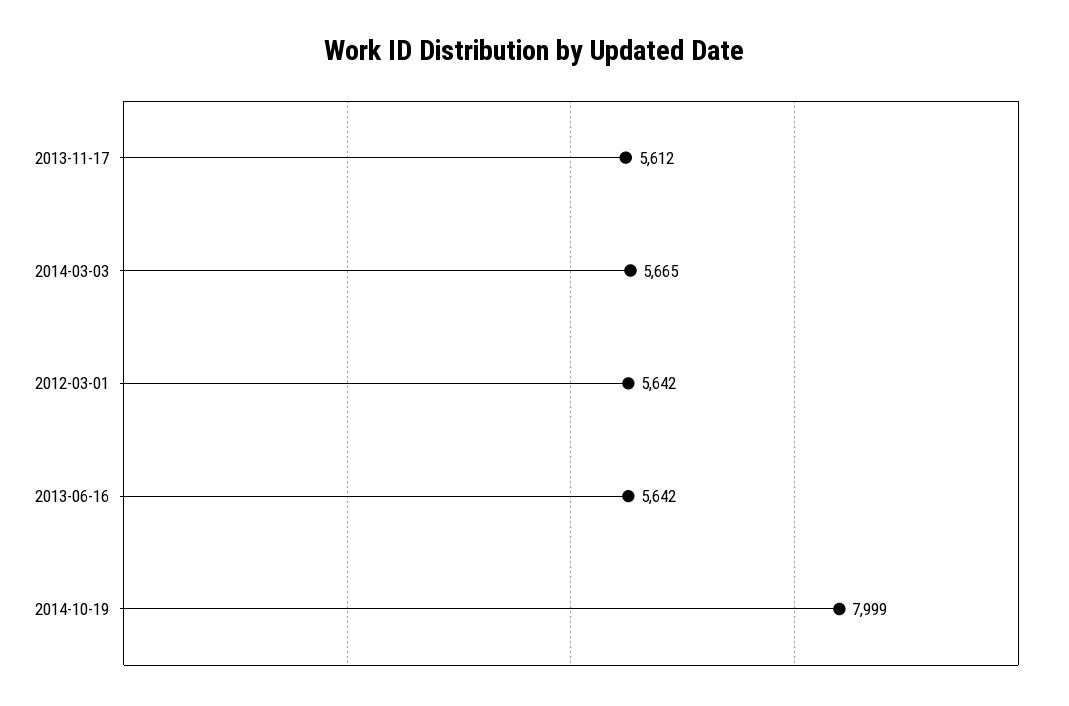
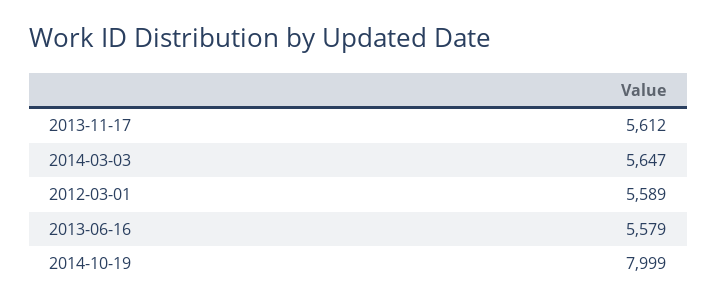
  {
    "2013-11-17": 5612,
-   "2014-03-03": 5665,
+   "2014-03-03": 5647,
-   "2012-03-01": 5642,
+   "2012-03-01": 5589,
-   "2013-06-16": 5642,
+   "2013-06-16": 5579,
    "2014-10-19": 7999
  }

